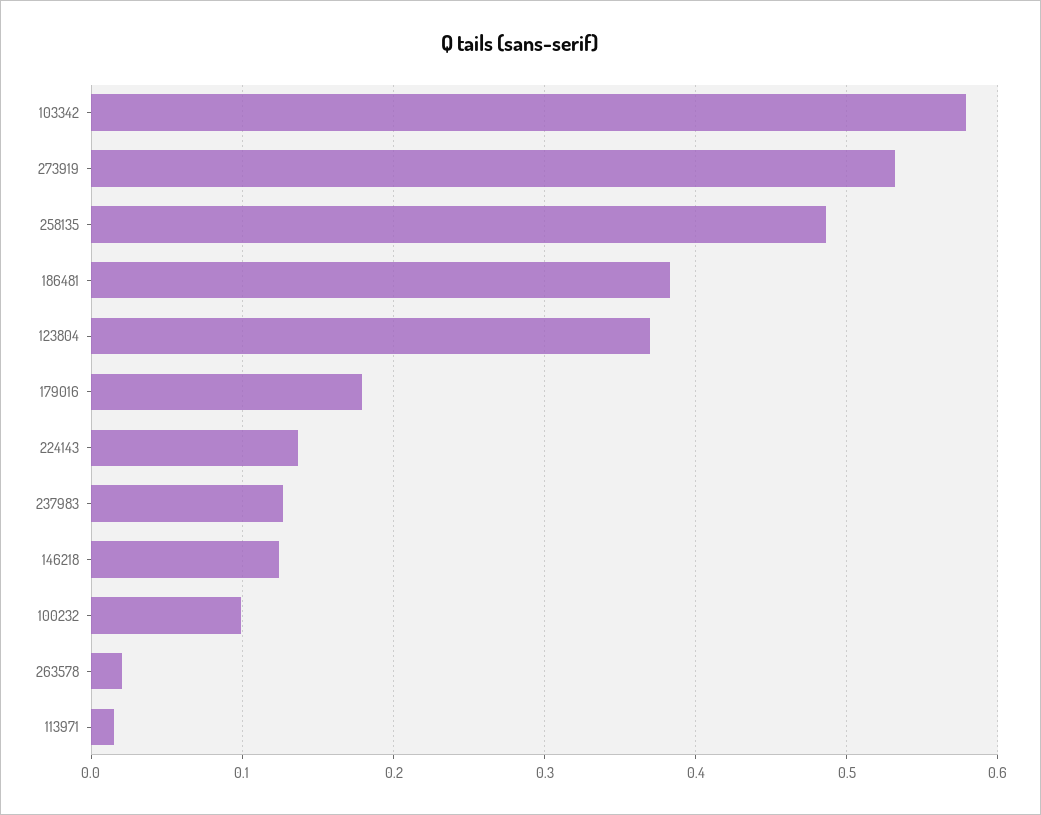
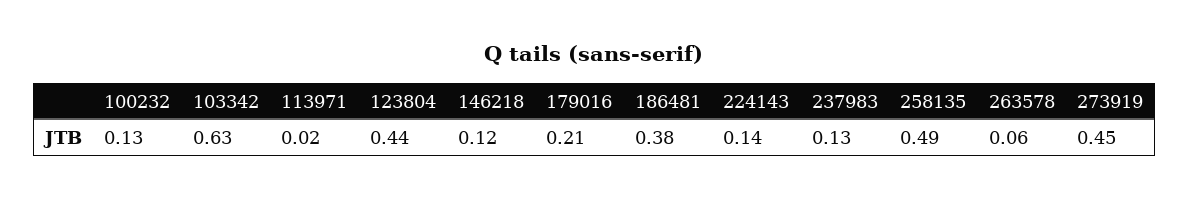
  {
-   "103342": 0.58,
+   "103342": 0.63,
-   "273919": 0.53,
+   "273919": 0.45,
    "258135": 0.49,
    "186481": 0.38,
-   "123804": 0.37,
+   "123804": 0.44,
-   "179016": 0.18,
+   "179016": 0.21,
    "224143": 0.14,
    "237983": 0.13,
    "146218": 0.12,
-   "100232": 0.1,
+   "100232": 0.13,
-   "263578": 0.02,
+   "263578": 0.06,
    "113971": 0.02
  }

